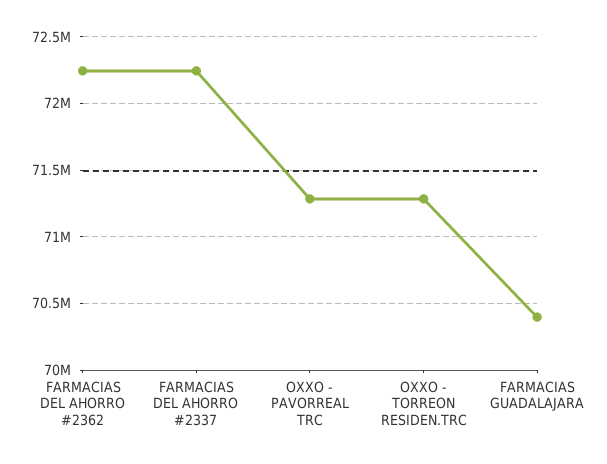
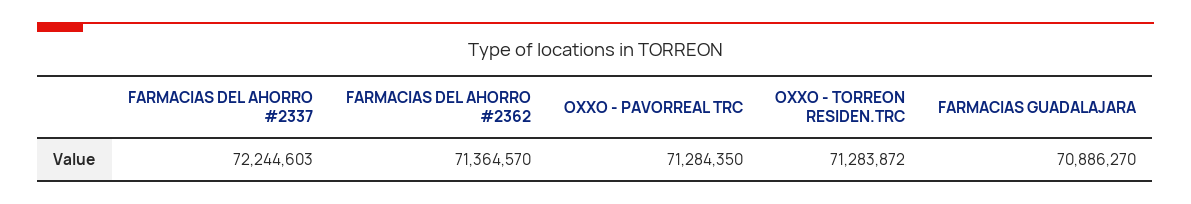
  {
-   "FARMACIAS DEL AHORRO #2362": 72250000,
+   "FARMACIAS DEL AHORRO #2362": 71364570,
    "FARMACIAS DEL AHORRO #2337": 72244603,
    "OXXO - PAVORREAL TRC": 71284350,
    "OXXO - TORREON RESIDEN.TRC": 71283872,
-   "FARMACIAS GUADALAJARA": 70400000
+   "FARMACIAS GUADALAJARA": 70886270
  }

